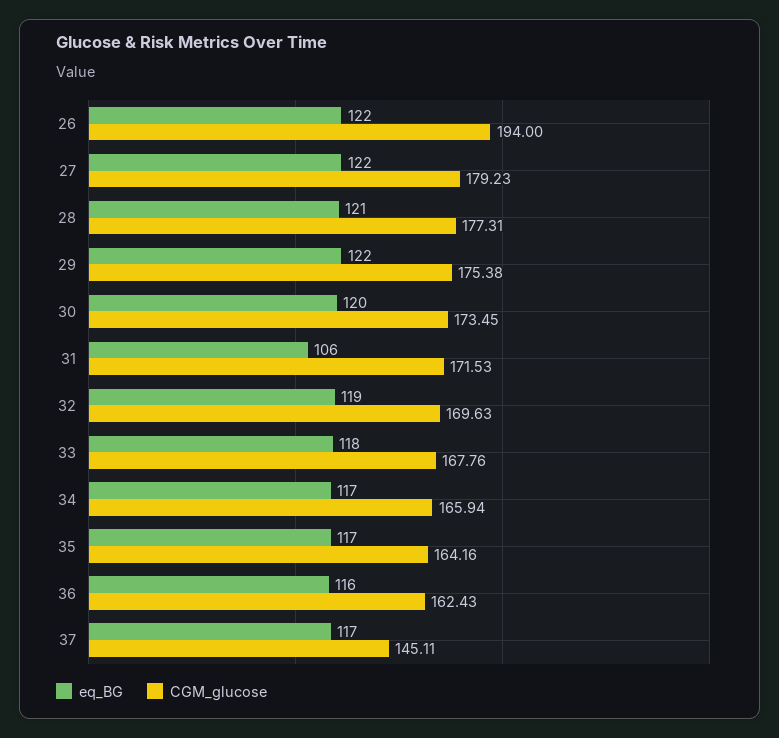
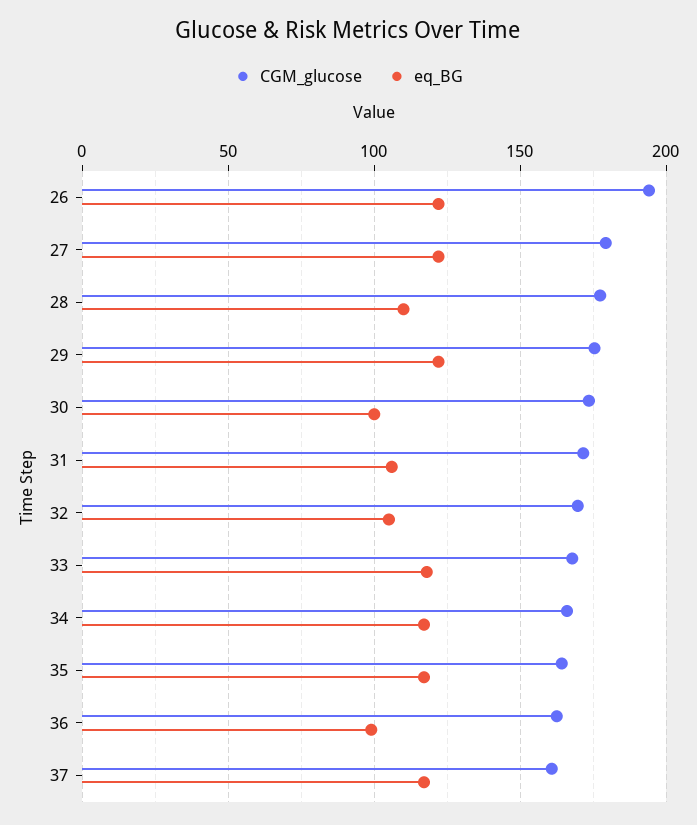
  {
    "eq_BG": {
      "26": 122,
      "27": 122,
-     "28": 121,
+     "28": 110,
      "29": 122,
-     "30": 120,
+     "30": 100,
      "31": 106,
-     "32": 119,
+     "32": 105,
      "33": 118,
      "34": 117,
      "35": 117,
-     "36": 116,
+     "36": 100,
      "37": 117
    },
    "CGM_glucose": {
      "26": 194,
      "27": 179.23,
      "28": 177.31,
      "29": 175.38,
      "30": 173.45,
      "31": 171.53,
      "32": 169.63,
      "33": 167.76,
      "34": 165.94,
      "35": 164.16,
      "36": 162.43,
-     "37": 145.11
+     "37": 160
    }
  }

